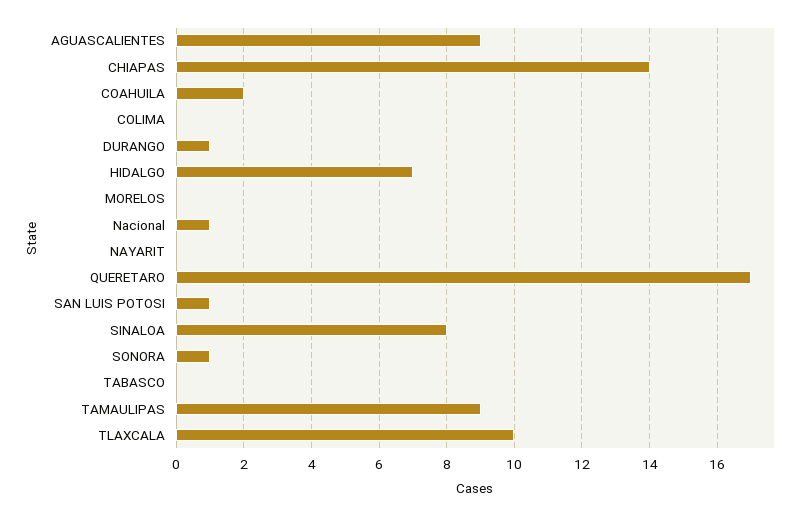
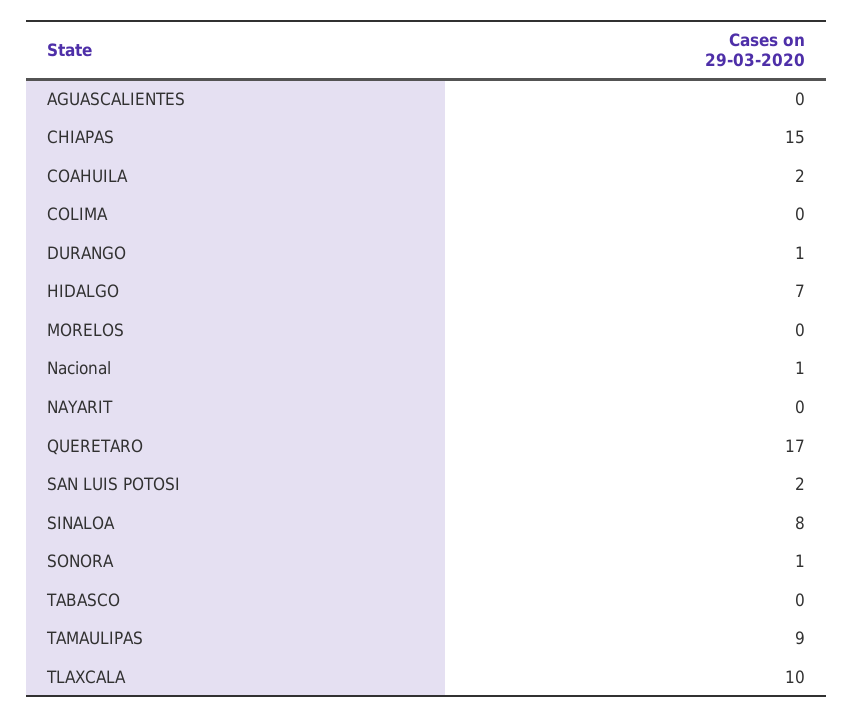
  {
-   "AGUASCALIENTES": 9,
+   "AGUASCALIENTES": 0,
-   "CHIAPAS": 14,
+   "CHIAPAS": 15,
    "COAHUILA": 2,
    "COLIMA": 0,
    "DURANGO": 1,
    "HIDALGO": 7,
    "MORELOS": 0,
    "Nacional": 1,
    "NAYARIT": 0,
    "QUERETARO": 17,
-   "SAN LUIS POTOSI": 1,
+   "SAN LUIS POTOSI": 2,
    "SINALOA": 8,
    "SONORA": 1,
    "TABASCO": 0,
    "TAMAULIPAS": 9,
    "TLAXCALA": 10
  }

